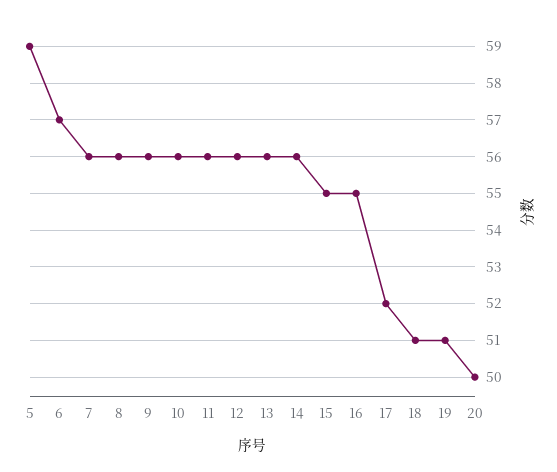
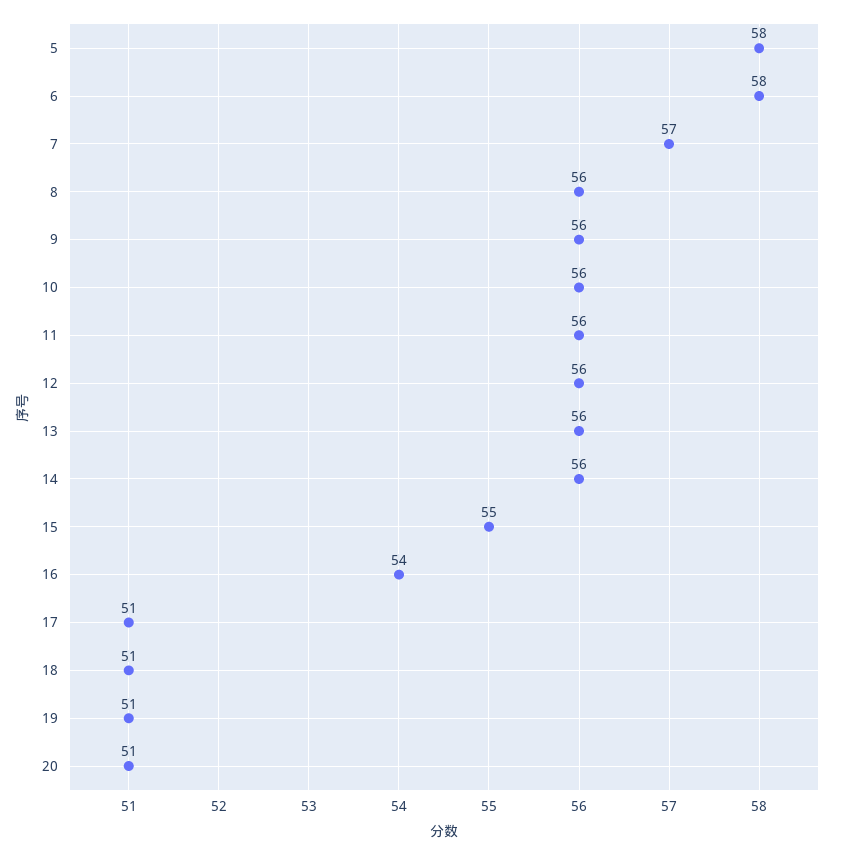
  {
-   "5": 59,
+   "5": 58,
-   "6": 57,
+   "6": 58,
-   "7": 56,
+   "7": 57,
    "8": 56,
    "9": 56,
    "10": 56,
    "11": 56,
    "12": 56,
    "13": 56,
    "14": 56,
    "15": 55,
-   "16": 55,
+   "16": 54,
-   "17": 52,
+   "17": 51,
    "18": 51,
    "19": 51,
-   "20": 50
+   "20": 51
  }

